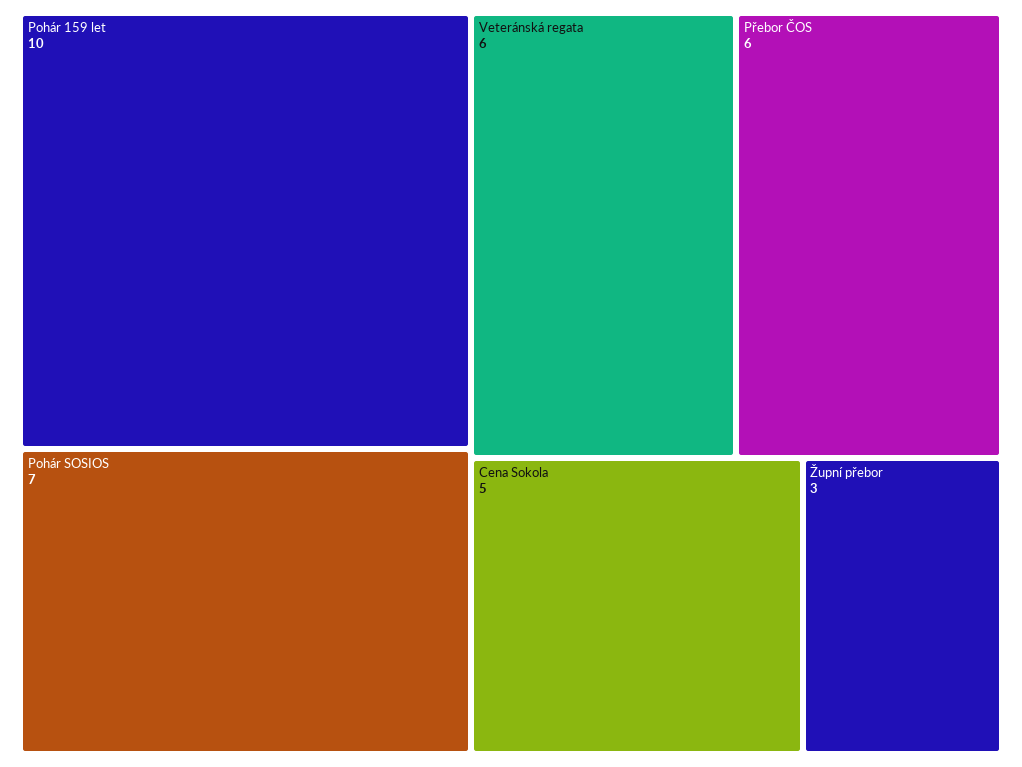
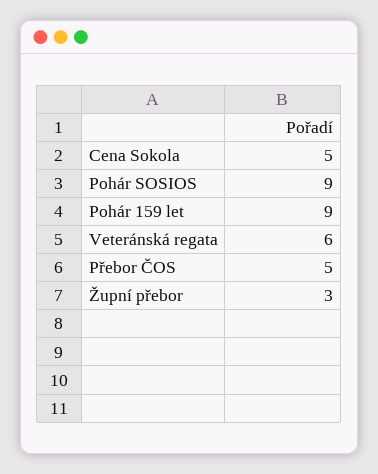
  {
-   "Pohár 159 let": 10,
+   "Pohár 159 let": 9,
-   "Pohár SOSIOS": 7,
+   "Pohár SOSIOS": 9,
    "Veteránská regata": 6,
-   "Přebor ČOS": 6,
+   "Přebor ČOS": 5,
    "Cena Sokola": 5,
    "Župní přebor": 3
  }

